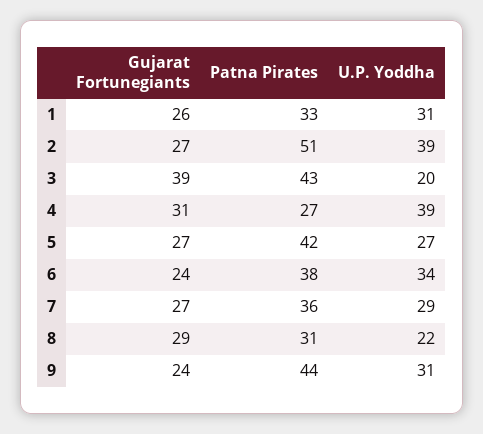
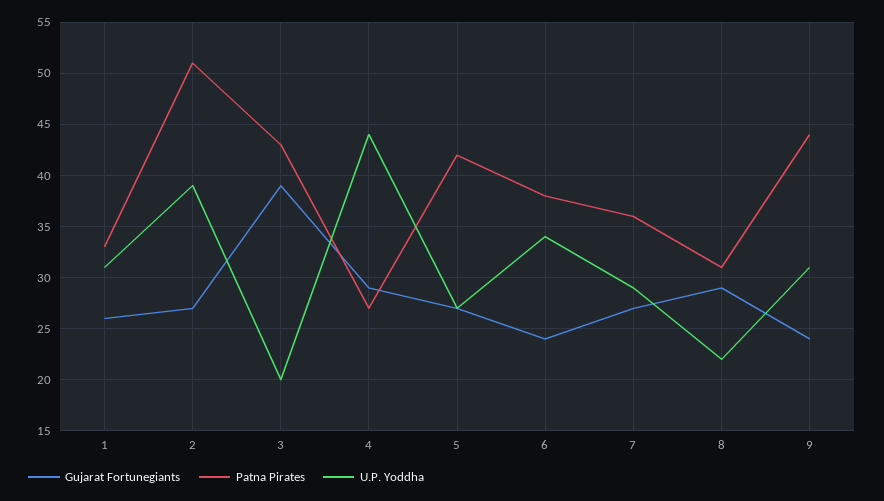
  {
    "Gujarat Fortunegiants": {
      "1": 26,
      "2": 27,
      "3": 39,
-     "4": 31,
+     "4": 29,
      "5": 27,
      "6": 24,
      "7": 27,
      "8": 29,
      "9": 24
    },
    "Patna Pirates": {
      "1": 33,
      "2": 51,
      "3": 43,
      "4": 27,
      "5": 42,
      "6": 38,
      "7": 36,
      "8": 31,
      "9": 44
    },
    "U.P. Yoddha": {
      "1": 31,
      "2": 39,
      "3": 20,
-     "4": 39,
+     "4": 44,
      "5": 27,
      "6": 34,
      "7": 29,
      "8": 22,
      "9": 31
    }
  }

